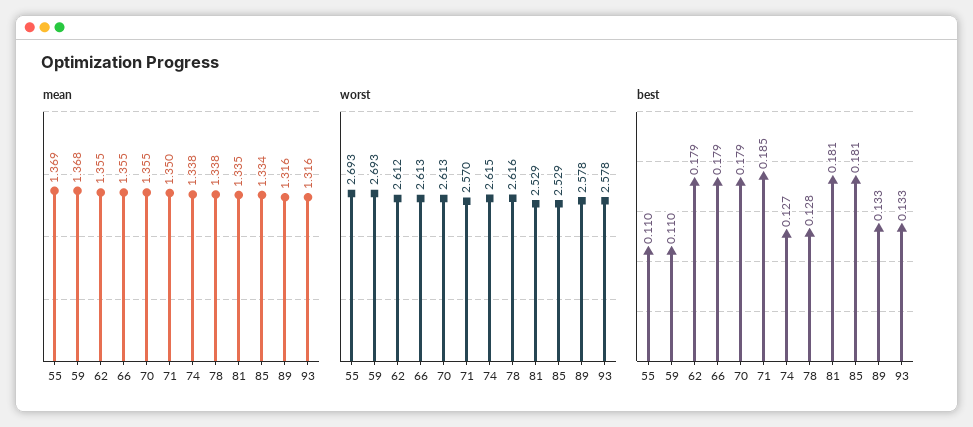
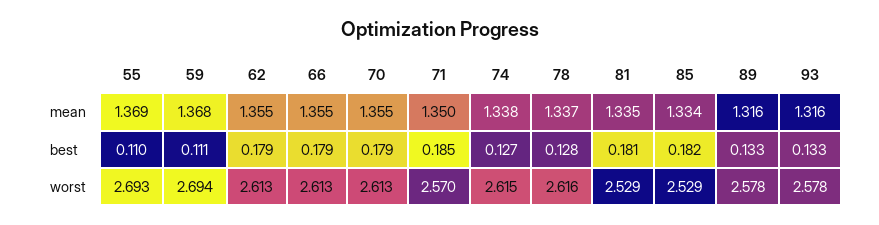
  {
    "mean": {
      "55": 1.369,
      "59": 1.368,
      "62": 1.355,
      "66": 1.355,
      "70": 1.355,
      "71": 1.35,
      "74": 1.338,
-     "78": 1.338,
+     "78": 1.337,
      "81": 1.335,
      "85": 1.334,
      "89": 1.316,
      "93": 1.316
    },
    "worst": {
      "55": 2.693,
-     "59": 2.693,
+     "59": 2.694,
-     "62": 2.612,
+     "62": 2.613,
      "66": 2.613,
      "70": 2.613,
      "71": 2.57,
      "74": 2.615,
      "78": 2.616,
      "81": 2.529,
      "85": 2.529,
      "89": 2.578,
      "93": 2.578
    },
    "best": {
      "55": 0.11,
-     "59": 0.11,
+     "59": 0.111,
      "62": 0.179,
      "66": 0.179,
      "70": 0.179,
      "71": 0.185,
      "74": 0.127,
      "78": 0.128,
      "81": 0.181,
-     "85": 0.181,
+     "85": 0.182,
      "89": 0.133,
      "93": 0.133
    }
  }

